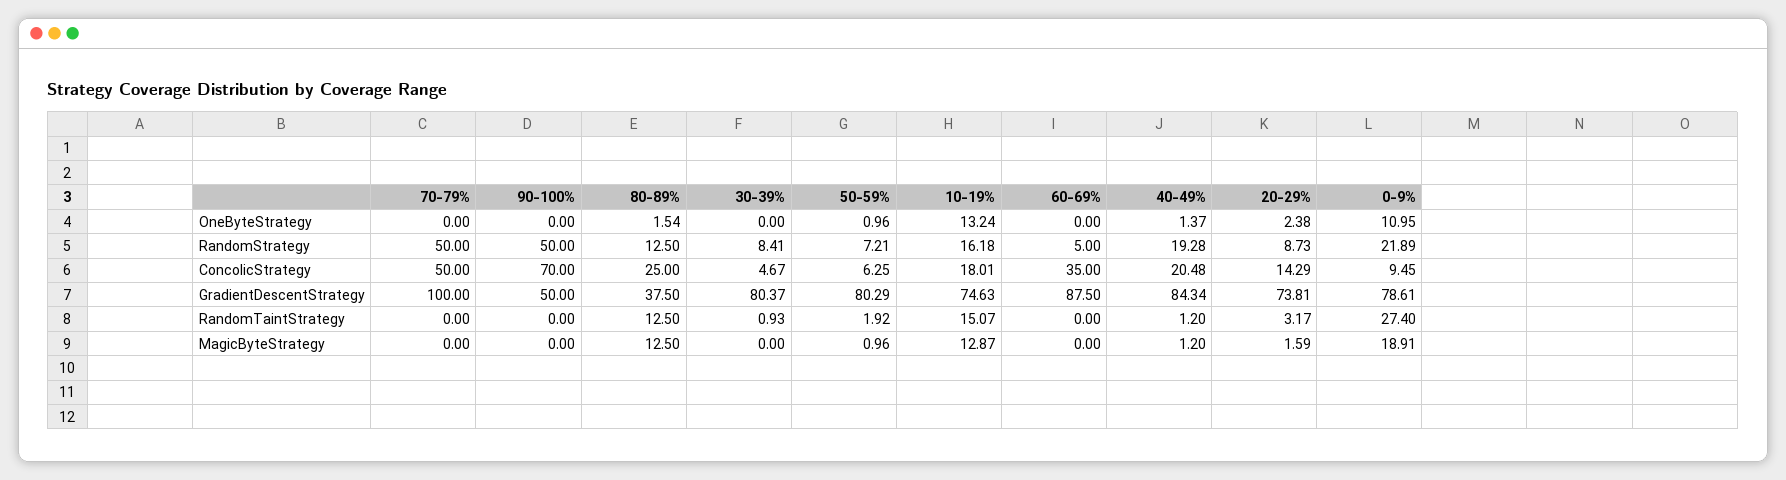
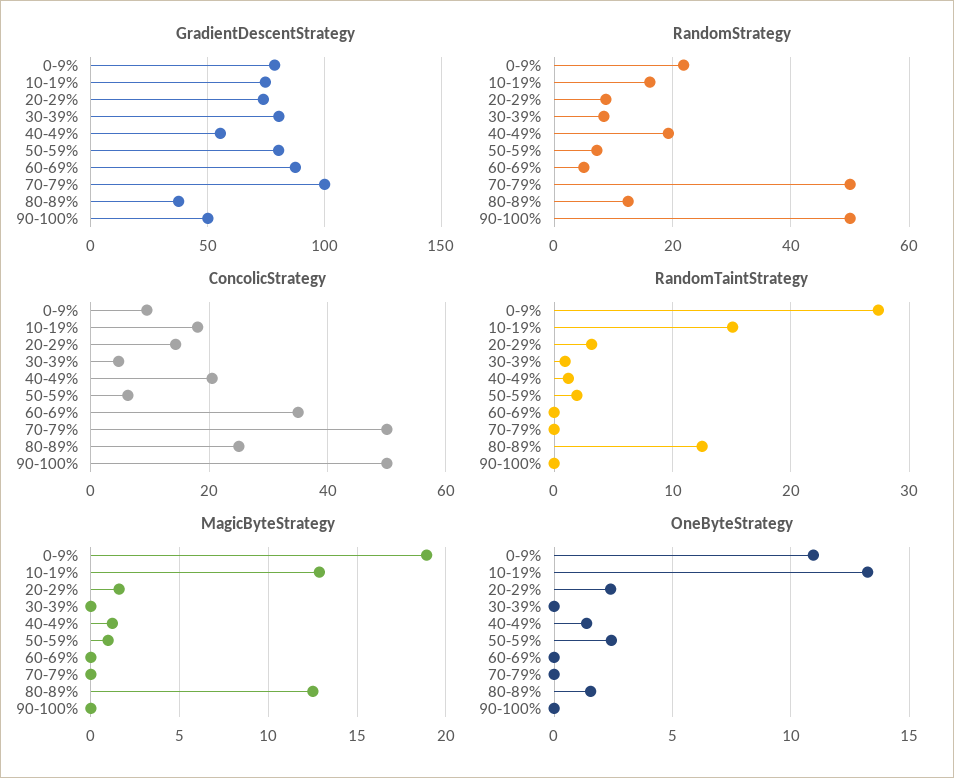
  {
    "OneByteStrategy": {
      "70-79%": 0,
      "90-100%": 0,
      "80-89%": 1.54,
      "30-39%": 0,
-     "50-59%": 0.96,
+     "50-59%": 2.5,
      "10-19%": 13.24,
      "60-69%": 0,
      "40-49%": 1.37,
      "20-29%": 2.38,
      "0-9%": 10.95
    },
    "RandomStrategy": {
      "70-79%": 50,
      "90-100%": 50,
      "80-89%": 12.5,
      "30-39%": 8.41,
      "50-59%": 7.21,
      "10-19%": 16.18,
      "60-69%": 5,
      "40-49%": 19.28,
      "20-29%": 8.73,
      "0-9%": 21.89
    },
    "ConcolicStrategy": {
      "70-79%": 50,
-     "90-100%": 70,
+     "90-100%": 50,
      "80-89%": 25,
      "30-39%": 4.67,
      "50-59%": 6.25,
      "10-19%": 18.01,
      "60-69%": 35,
      "40-49%": 20.48,
      "20-29%": 14.29,
      "0-9%": 9.45
    },
    "GradientDescentStrategy": {
      "70-79%": 100,
      "90-100%": 50,
      "80-89%": 37.5,
      "30-39%": 80.37,
      "50-59%": 80.29,
      "10-19%": 74.63,
      "60-69%": 87.5,
-     "40-49%": 84.34,
+     "40-49%": 55,
      "20-29%": 73.81,
      "0-9%": 78.61
    },
    "RandomTaintStrategy": {
      "70-79%": 0,
      "90-100%": 0,
      "80-89%": 12.5,
      "30-39%": 0.93,
      "50-59%": 1.92,
      "10-19%": 15.07,
      "60-69%": 0,
      "40-49%": 1.2,
      "20-29%": 3.17,
      "0-9%": 27.4
    },
    "MagicByteStrategy": {
      "70-79%": 0,
      "90-100%": 0,
      "80-89%": 12.5,
      "30-39%": 0,
      "50-59%": 0.96,
      "10-19%": 12.87,
      "60-69%": 0,
      "40-49%": 1.2,
      "20-29%": 1.59,
      "0-9%": 18.91
    }
  }

